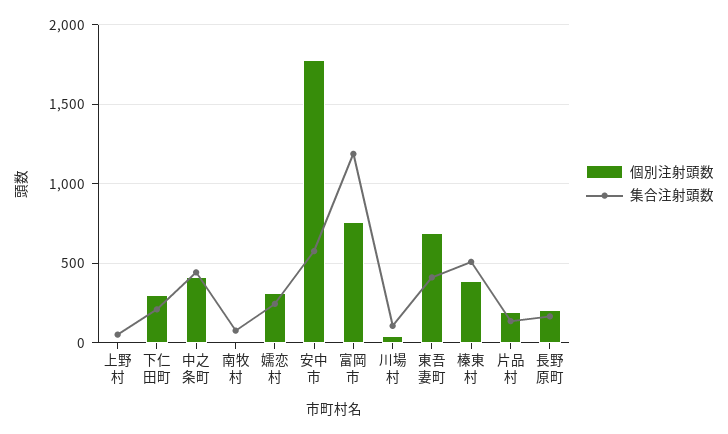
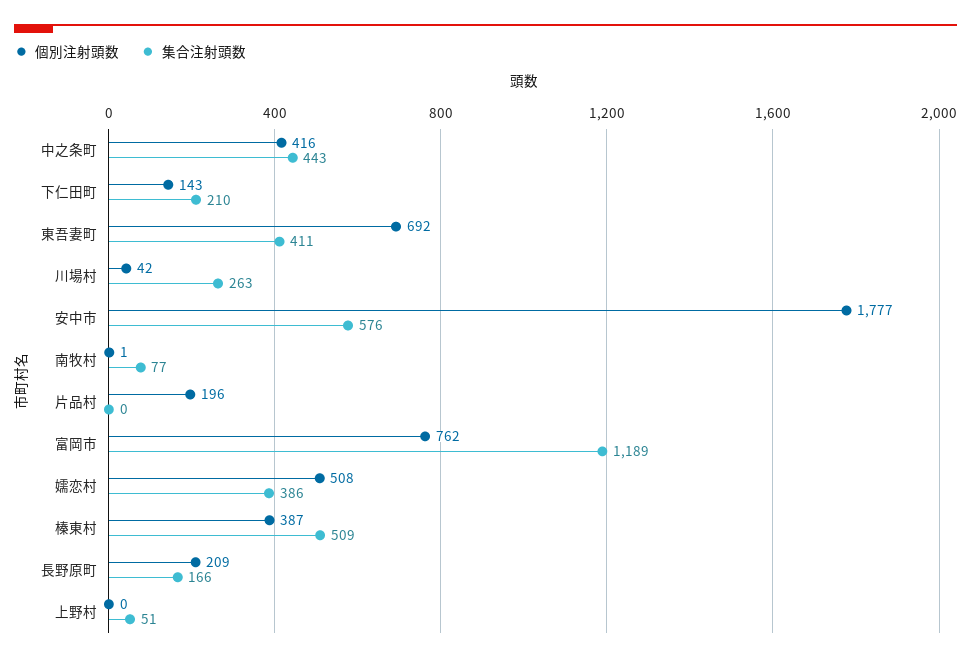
  {
    "個別注射頭数": {
      "上野村": 0,
-     "下仁田町": 300,
+     "下仁田町": 143,
      "中之条町": 416,
      "南牧村": 1,
-     "嬬恋村": 300,
+     "嬬恋村": 508,
      "安中市": 1777,
      "富岡市": 762,
      "川場村": 42,
      "東吾妻町": 692,
      "榛東村": 387,
      "片品村": 196,
      "長野原町": 209
    },
    "集合注射頭数": {
      "上野村": 51,
      "下仁田町": 210,
      "中之条町": 443,
      "南牧村": 77,
-     "嬬恋村": 250,
+     "嬬恋村": 386,
      "安中市": 576,
      "富岡市": 1189,
-     "川場村": 100,
+     "川場村": 263,
      "東吾妻町": 411,
      "榛東村": 509,
-     "片品村": 150,
+     "片品村": 0,
      "長野原町": 166
    }
  }

